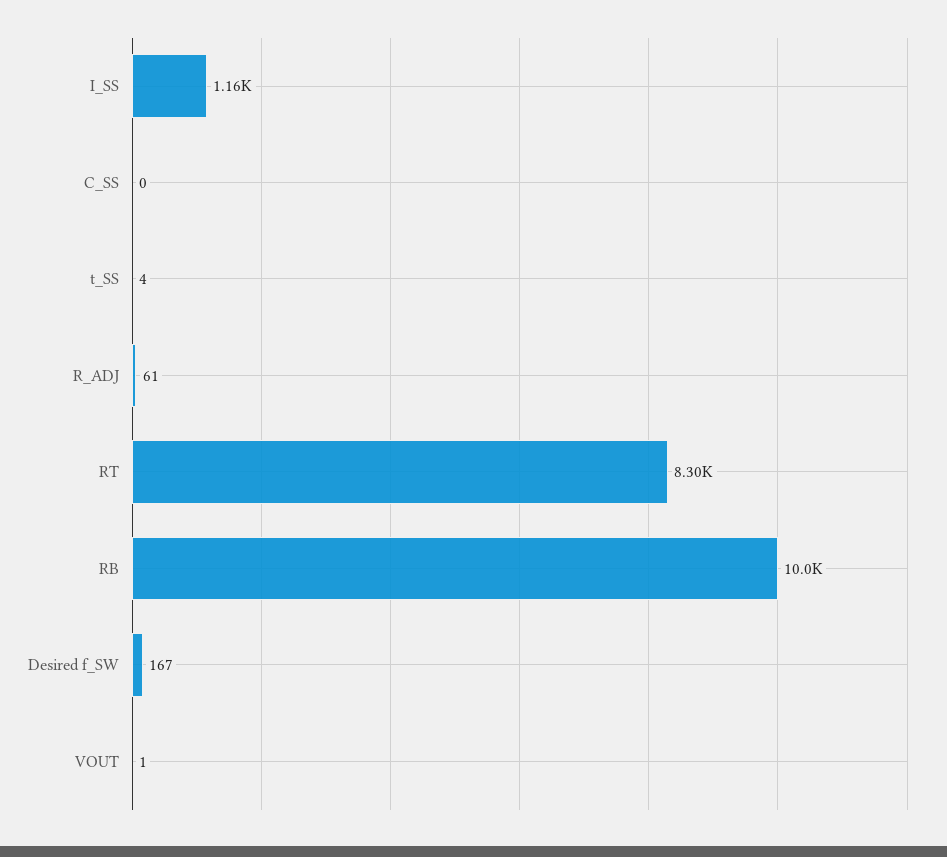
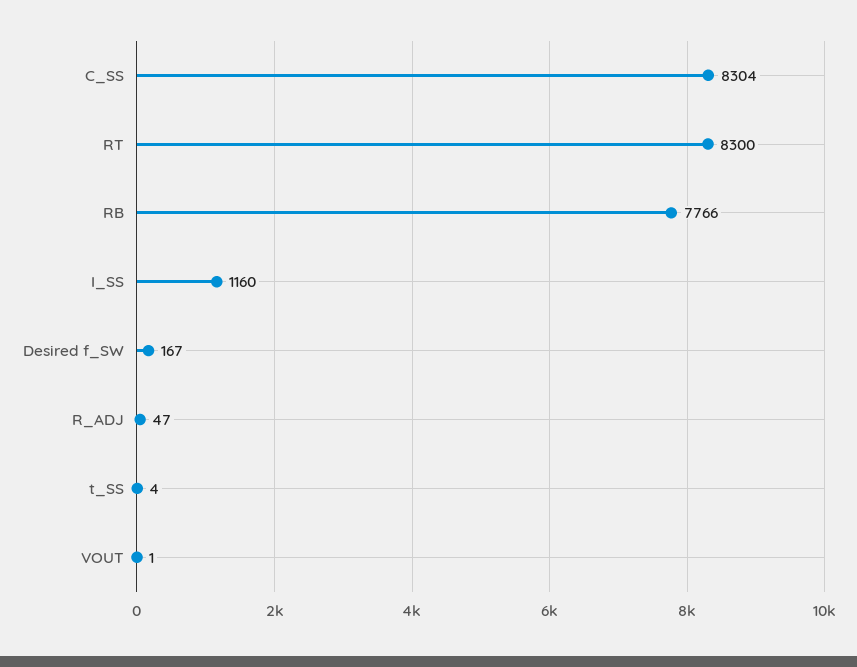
  {
    "I_SS": 1160,
-   "C_SS": 0,
+   "C_SS": 8304,
    "t_SS": 4,
-   "R_ADJ": 61,
+   "R_ADJ": 47,
    "RT": 8300,
-   "RB": 10000,
+   "RB": 7766,
    "Desired f_SW": 167,
    "VOUT": 1
  }

